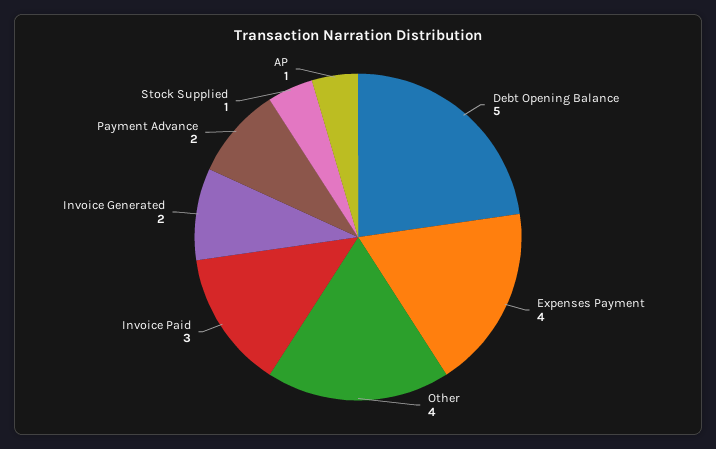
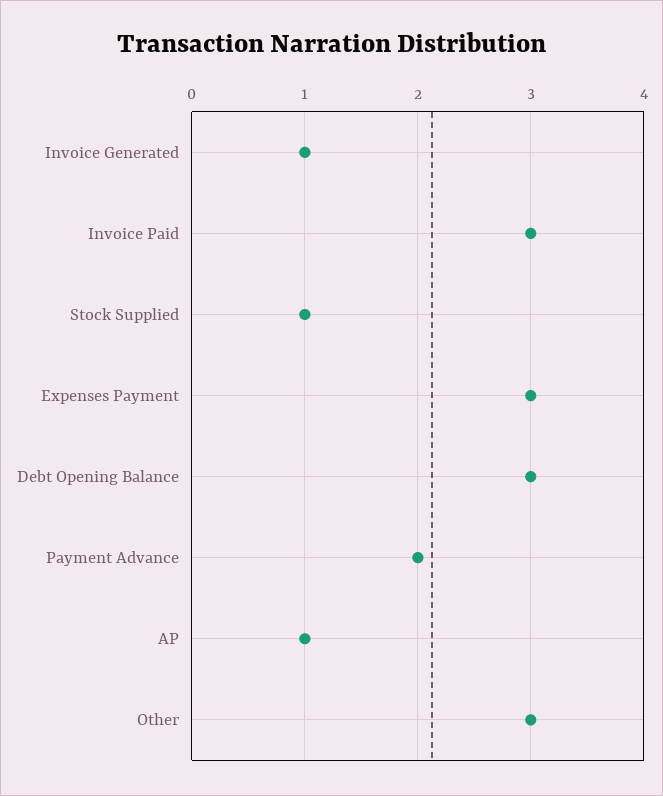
  {
-   "Debt Opening Balance": 5,
+   "Debt Opening Balance": 3,
-   "Expenses Payment": 4,
+   "Expenses Payment": 3,
-   "Other": 4,
+   "Other": 3,
    "Invoice Paid": 3,
-   "Invoice Generated": 2,
+   "Invoice Generated": 1,
    "Payment Advance": 2,
    "Stock Supplied": 1,
    "AP": 1
  }

